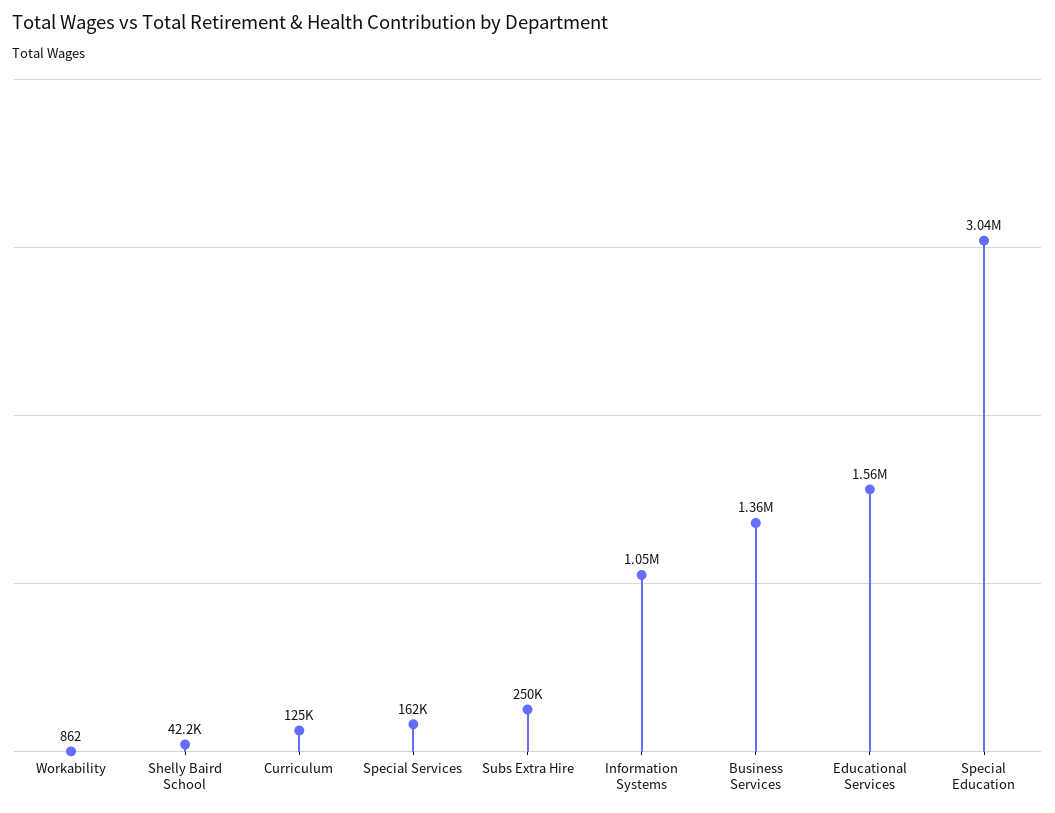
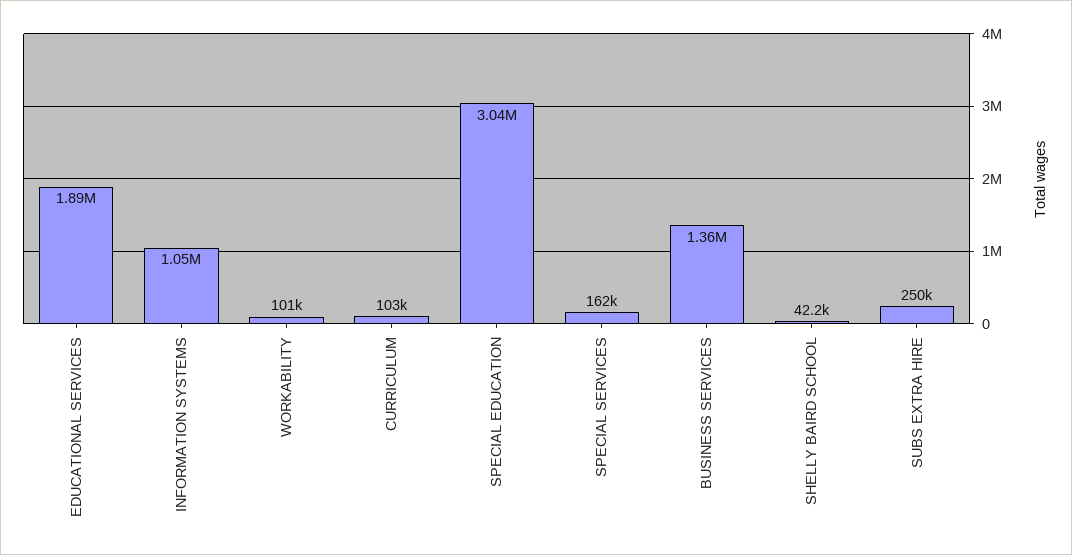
  {
-   "Workability": 862,
+   "Workability": 101000,
    "Shelly Baird School": 42200,
-   "Curriculum": 125000,
+   "Curriculum": 103000,
    "Special Services": 162000,
    "Subs Extra Hire": 250000,
    "Information Systems": 1050000,
    "Business Services": 1360000,
-   "Educational Services": 1560000,
+   "Educational Services": 1890000,
    "Special Education": 3040000
  }

